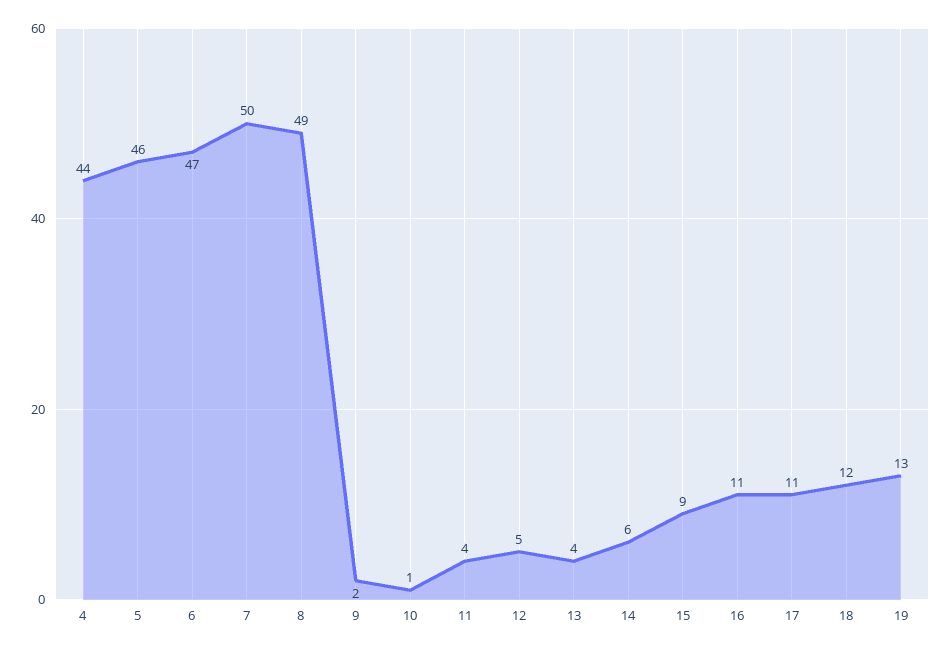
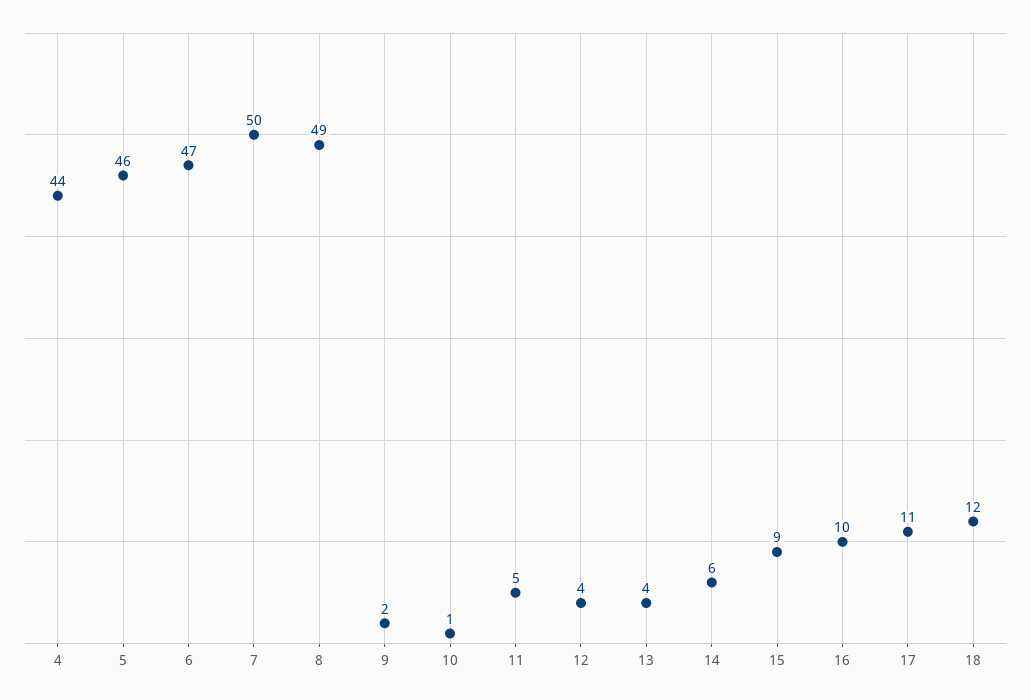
  {
    "4": 44,
    "5": 46,
    "6": 47,
    "7": 50,
    "8": 49,
    "9": 2,
    "10": 1,
-   "11": 4,
+   "11": 5,
-   "12": 5,
+   "12": 4,
    "13": 4,
    "14": 6,
    "15": 9,
-   "16": 11,
+   "16": 10,
    "17": 11,
-   "18": 12,
+   "18": 12
-   "19": 13
  }

